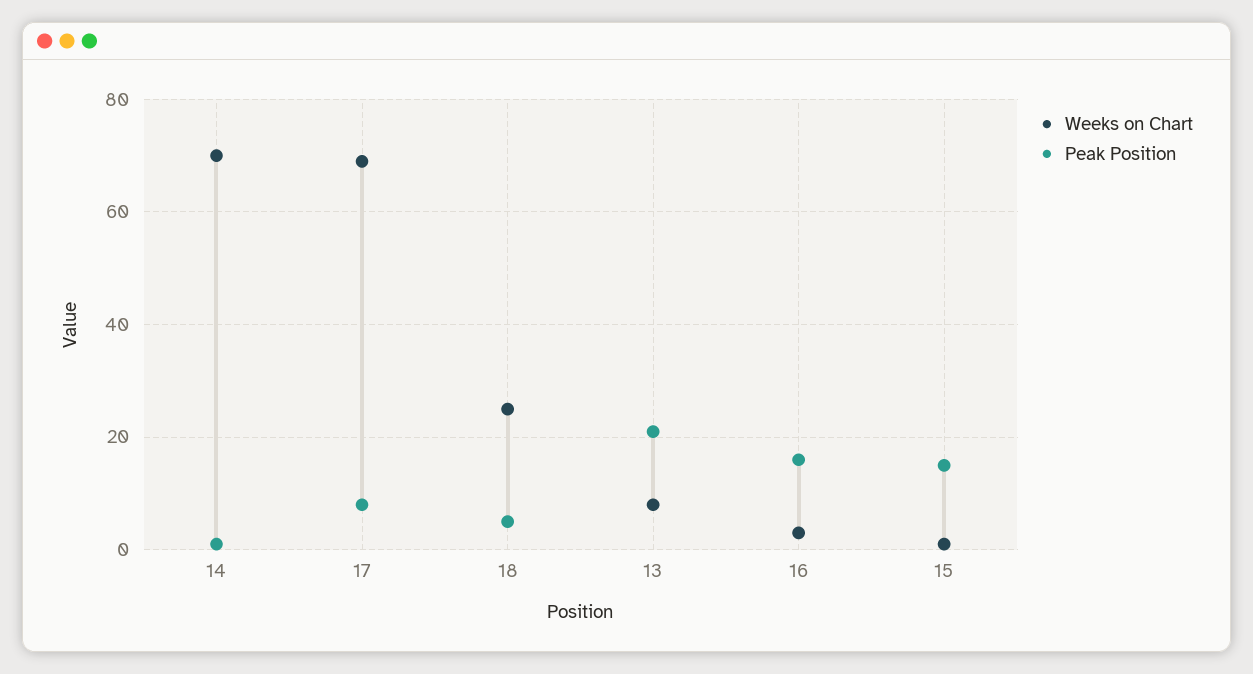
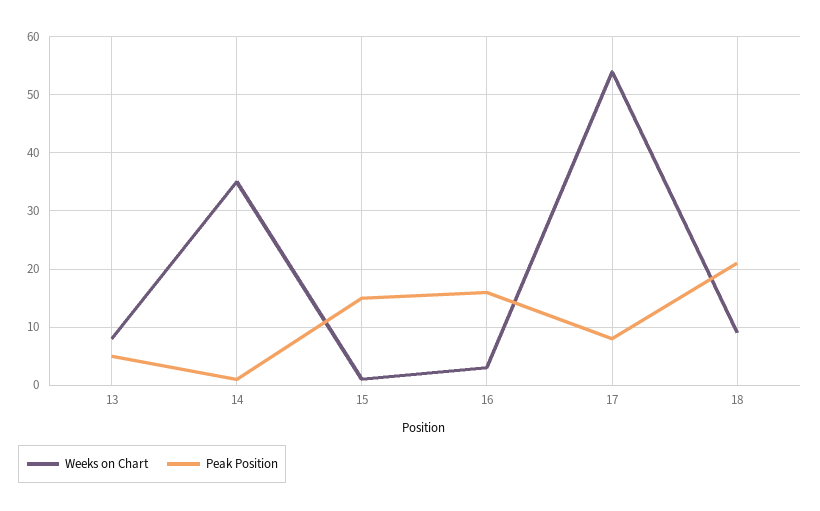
  {
    "Weeks on Chart": {
-     "14": 70,
+     "14": 35,
-     "17": 70,
+     "17": 55,
-     "18": 25,
+     "18": 10,
      "13": 10,
      "16": 5,
      "15": 0
    },
    "Peak Position": {
      "14": 0,
      "17": 10,
-     "18": 5,
+     "18": 20,
-     "13": 20,
+     "13": 5,
      "16": 15,
      "15": 15
    }
  }

